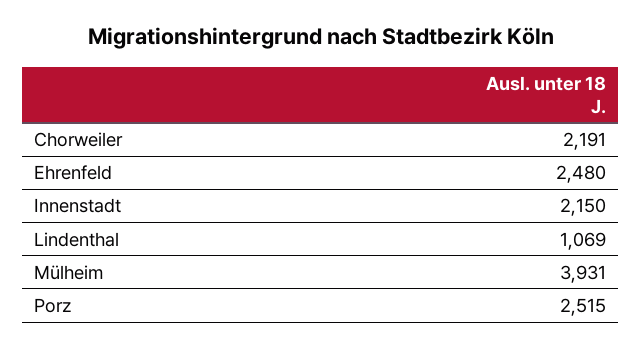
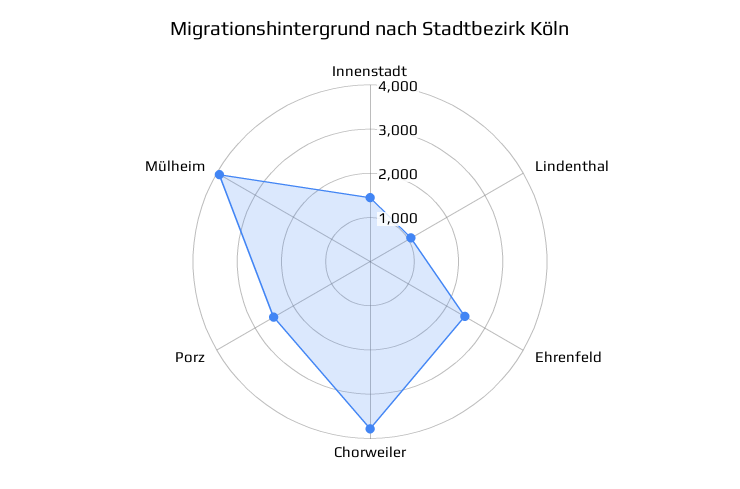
  {
-   "Chorweiler": 2191,
+   "Chorweiler": 3800,
    "Ehrenfeld": 2480,
-   "Innenstadt": 2150,
+   "Innenstadt": 1400,
    "Lindenthal": 1069,
    "Mülheim": 3931,
    "Porz": 2515
  }

